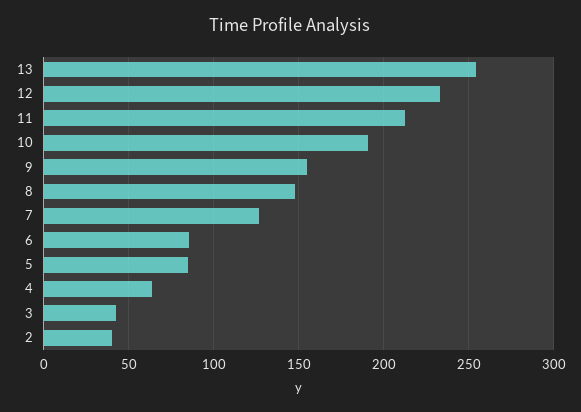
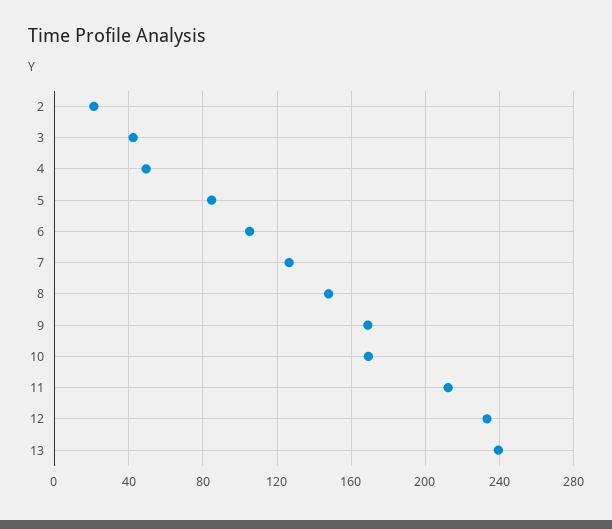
  {
-   "13": 255,
+   "13": 240,
    "12": 235,
    "11": 210,
-   "10": 190,
+   "10": 170,
-   "9": 155,
+   "9": 170,
    "8": 150,
    "7": 125,
-   "6": 85,
+   "6": 105,
    "5": 85,
-   "4": 65,
+   "4": 50,
    "3": 40,
-   "2": 40
+   "2": 20
  }

